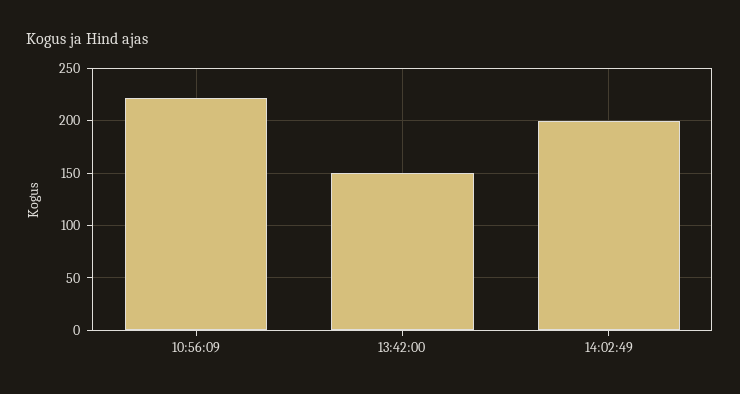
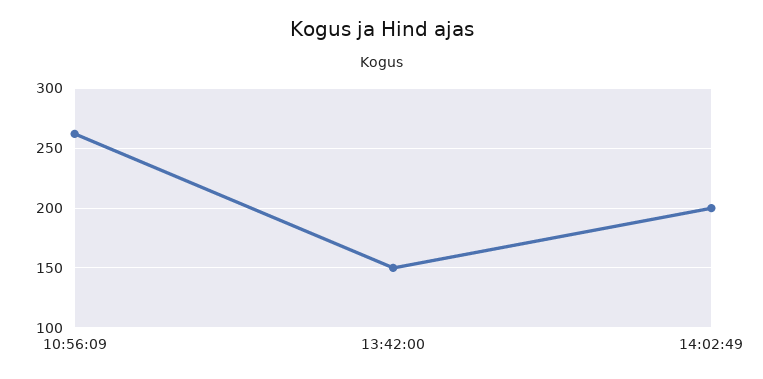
  {
-   "10:56:09": 220,
+   "10:56:09": 260,
    "13:42:00": 150,
    "14:02:49": 200
  }

